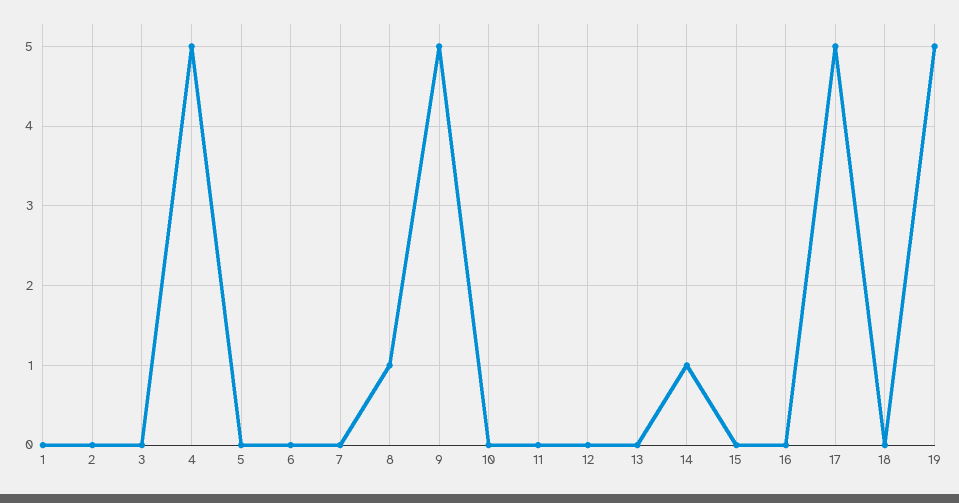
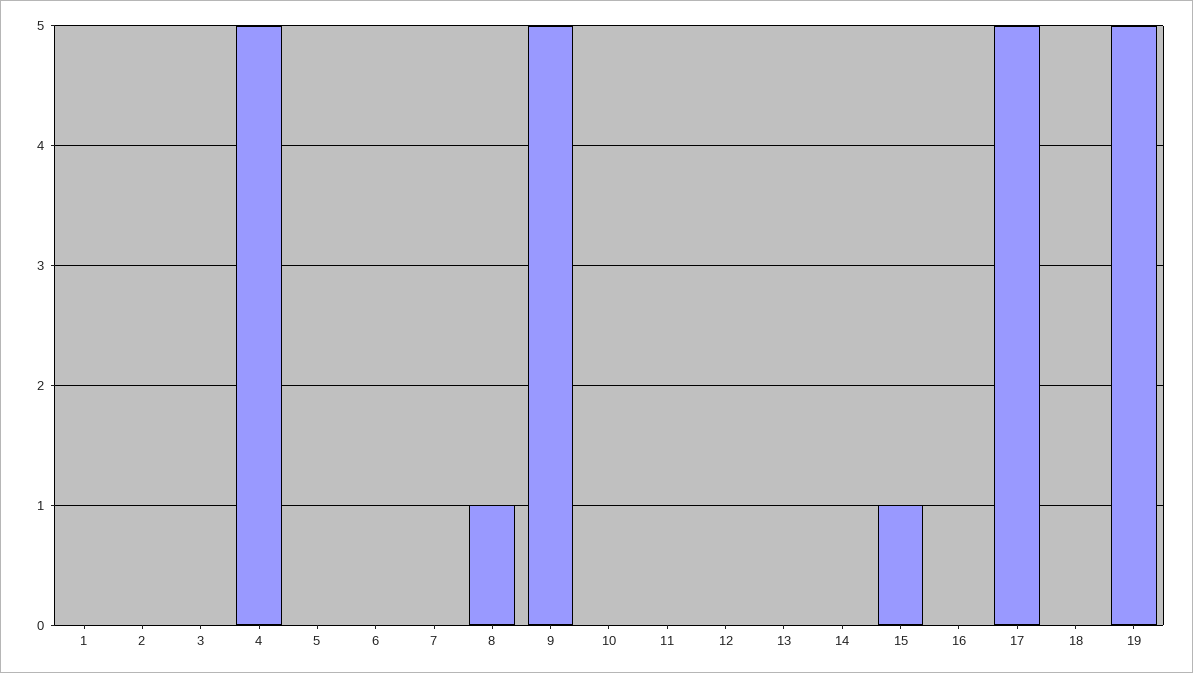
  {
    "1": 0,
    "2": 0,
    "3": 0,
    "4": 5,
    "5": 0,
    "6": 0,
    "7": 0,
    "8": 1,
    "9": 5,
    "10": 0,
    "11": 0,
    "12": 0,
    "13": 0,
-   "14": 1,
+   "14": 0,
-   "15": 0,
+   "15": 1,
    "16": 0,
    "17": 5,
    "18": 0,
    "19": 5
  }

